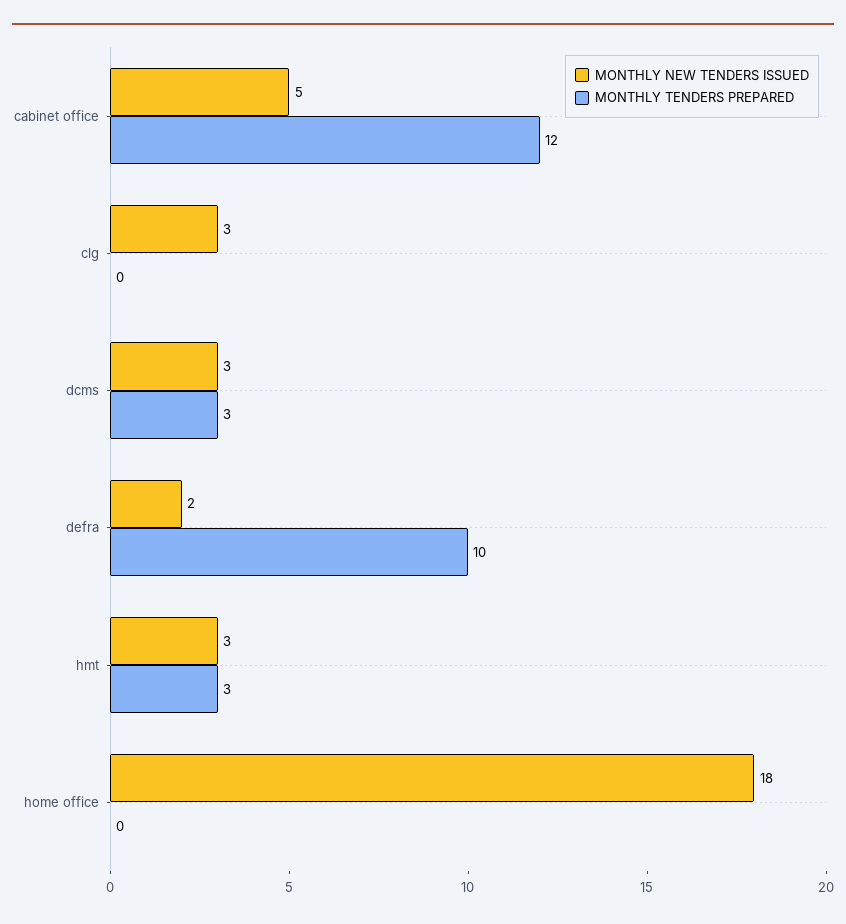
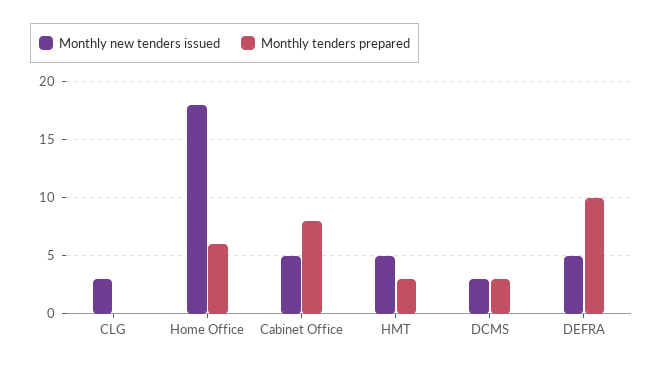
  {
    "MONTHLY NEW TENDERS ISSUED": {
      "cabinet office": 5,
      "clg": 3,
      "dcms": 3,
-     "defra": 2,
+     "defra": 5,
-     "hmt": 3,
+     "hmt": 5,
      "home office": 18
    },
    "MONTHLY TENDERS PREPARED": {
-     "cabinet office": 12,
+     "cabinet office": 8,
      "clg": 0,
      "dcms": 3,
      "defra": 10,
      "hmt": 3,
-     "home office": 0
+     "home office": 6
    }
  }

